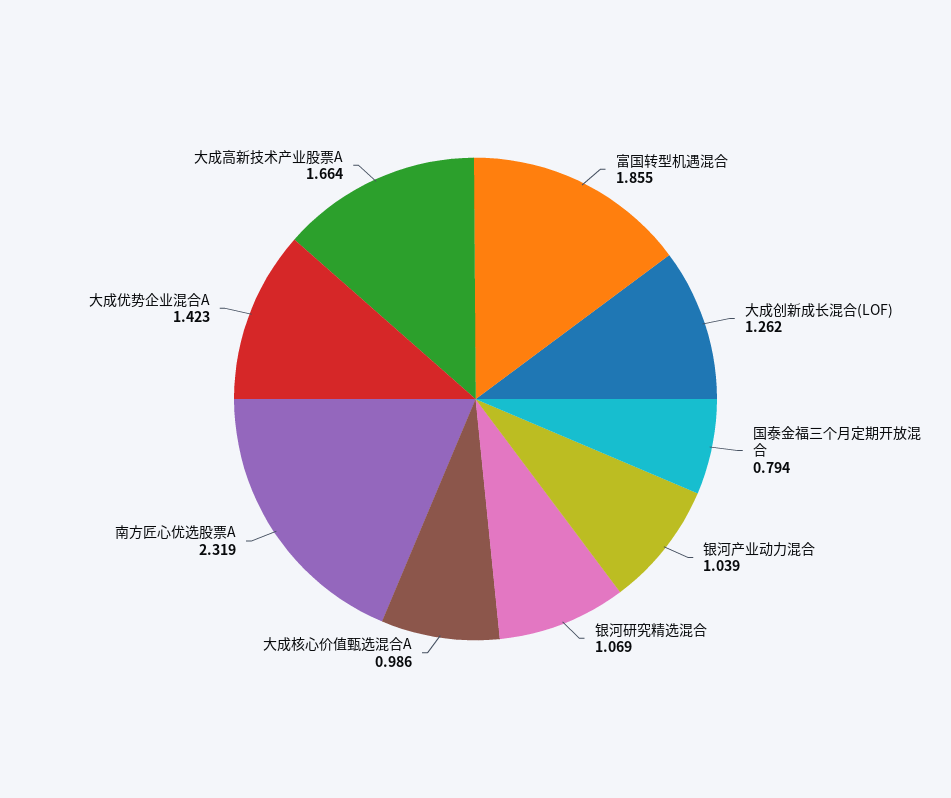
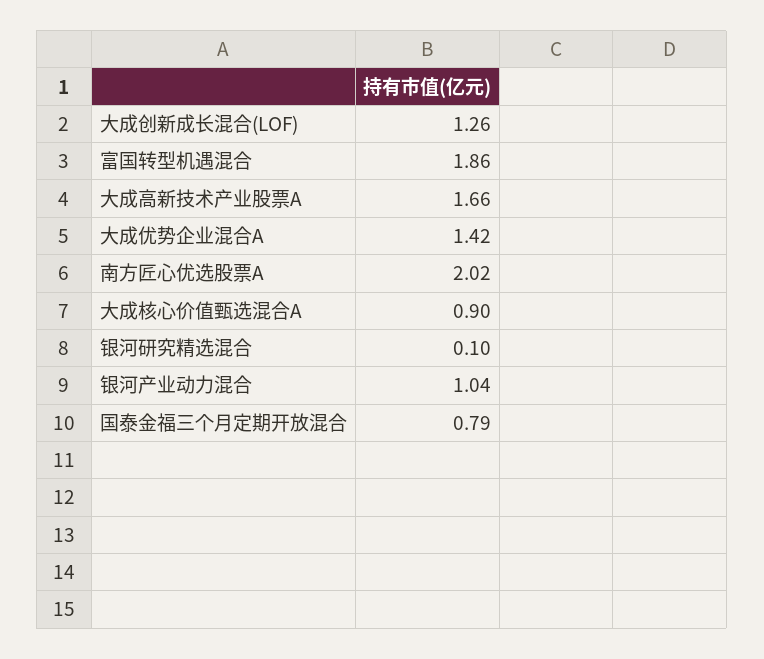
  {
    "富国转型机遇混合": 1.855,
    "大成创新成长混合(LOF)": 1.262,
    "国泰金福三个月定期开放混合": 0.794,
    "银河产业动力混合": 1.039,
-   "银河研究精选混合": 1.069,
+   "银河研究精选混合": 0.1,
-   "大成核心价值甄选混合A": 0.986,
+   "大成核心价值甄选混合A": 0.9,
-   "南方匠心优选股票A": 2.319,
+   "南方匠心优选股票A": 2.02,
    "大成优势企业混合A": 1.423,
    "大成高新技术产业股票A": 1.664
  }

